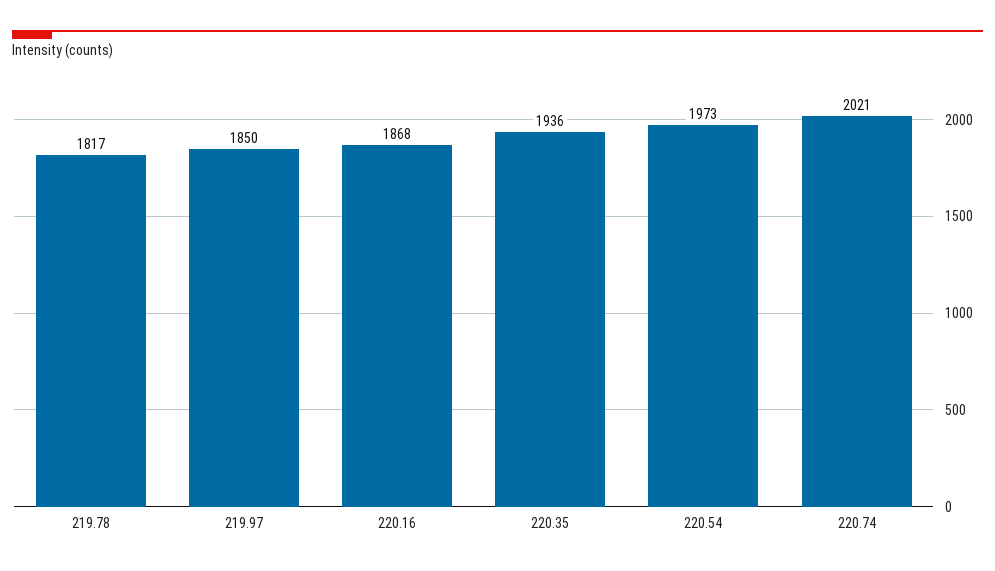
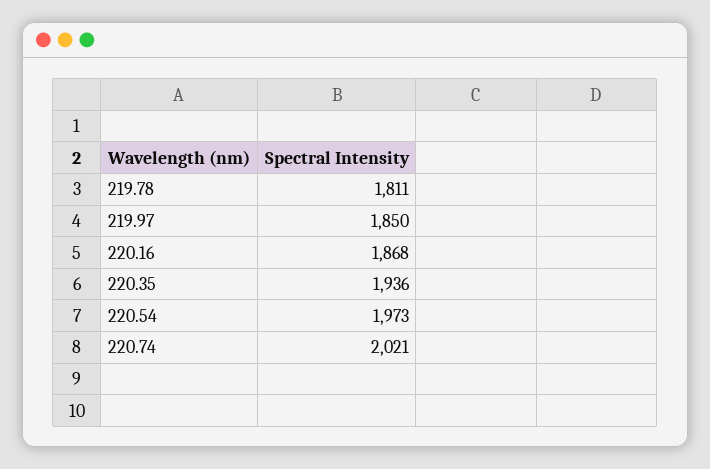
  {
-   "219.78": 1817,
+   "219.78": 1811,
    "219.97": 1850,
    "220.16": 1868,
    "220.35": 1936,
    "220.54": 1973,
    "220.74": 2021
  }

